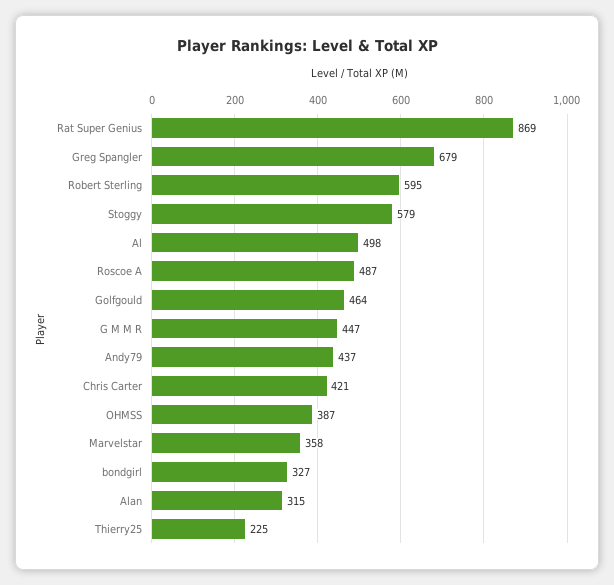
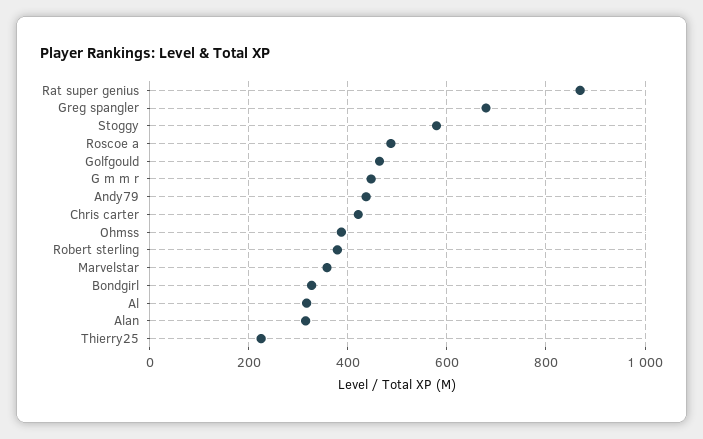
  {
    "Rat Super Genius": 869,
    "Greg Spangler": 679,
-   "Robert Sterling": 595,
+   "Robert Sterling": 380,
    "Stoggy": 579,
-   "Al": 498,
+   "Al": 320,
    "Roscoe A": 487,
    "Golfgould": 464,
    "G M M R": 447,
    "Andy79": 437,
    "Chris Carter": 421,
    "OHMSS": 387,
    "Marvelstar": 358,
    "bondgirl": 327,
    "Alan": 315,
    "Thierry25": 225
  }

